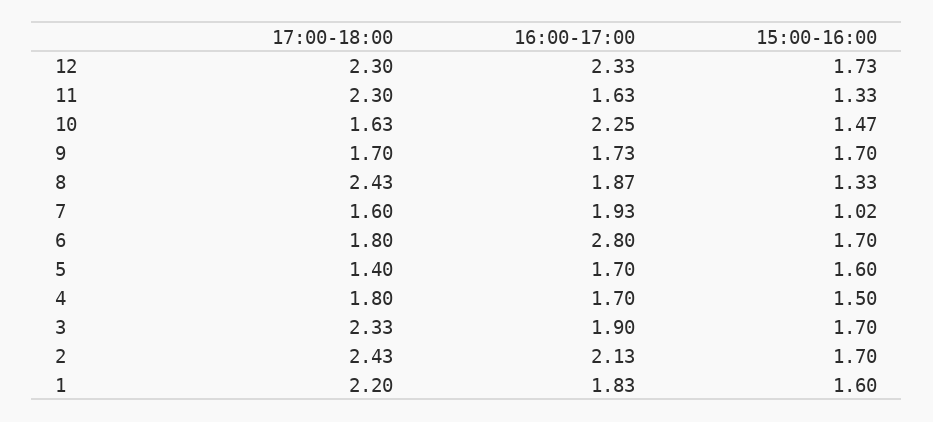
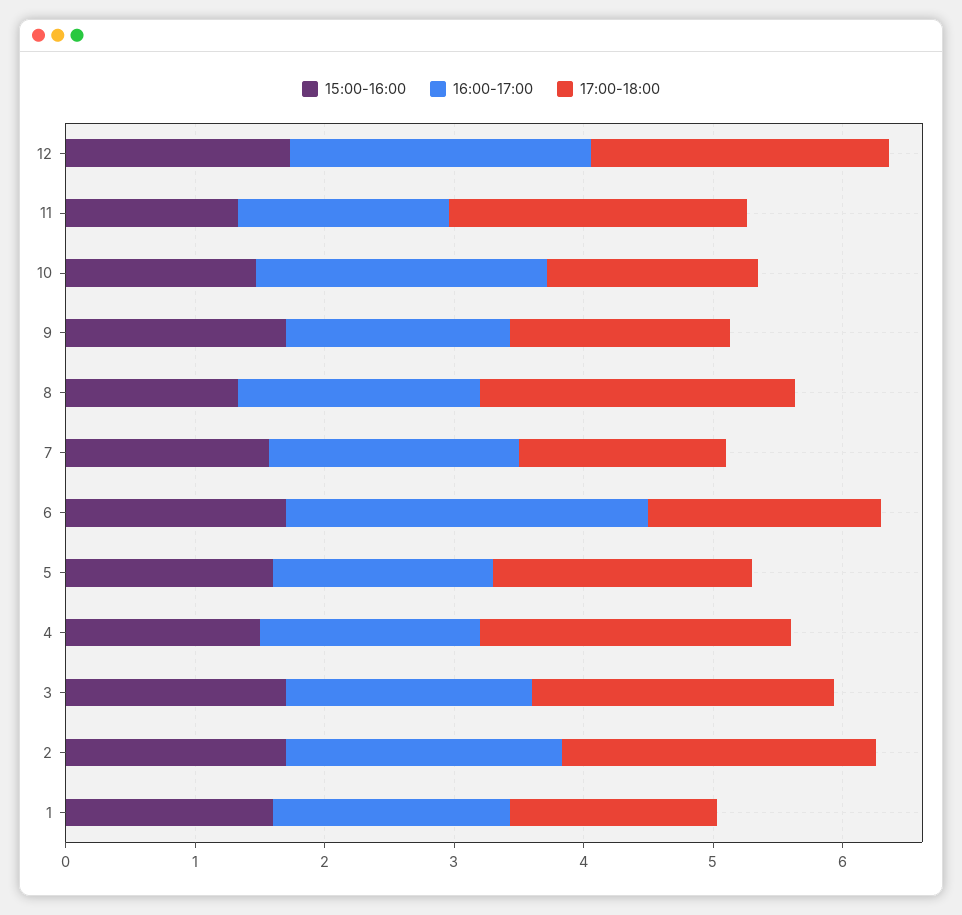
  {
    "17:00-18:00": {
      "12": 2.3,
      "11": 2.3,
      "10": 1.63,
      "9": 1.7,
      "8": 2.43,
      "7": 1.6,
      "6": 1.8,
-     "5": 1.4,
+     "5": 2,
-     "4": 1.8,
+     "4": 2.4,
      "3": 2.33,
      "2": 2.43,
-     "1": 2.2
+     "1": 1.6
    },
    "16:00-17:00": {
      "12": 2.33,
      "11": 1.63,
      "10": 2.25,
      "9": 1.73,
      "8": 1.87,
      "7": 1.93,
      "6": 2.8,
      "5": 1.7,
      "4": 1.7,
      "3": 1.9,
      "2": 2.13,
      "1": 1.83
    },
    "15:00-16:00": {
      "12": 1.73,
      "11": 1.33,
      "10": 1.47,
      "9": 1.7,
      "8": 1.33,
-     "7": 1.02,
+     "7": 1.6,
      "6": 1.7,
      "5": 1.6,
      "4": 1.5,
      "3": 1.7,
      "2": 1.7,
      "1": 1.6
    }
  }

